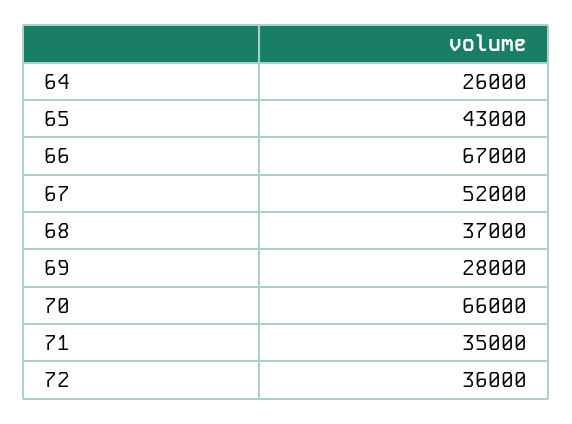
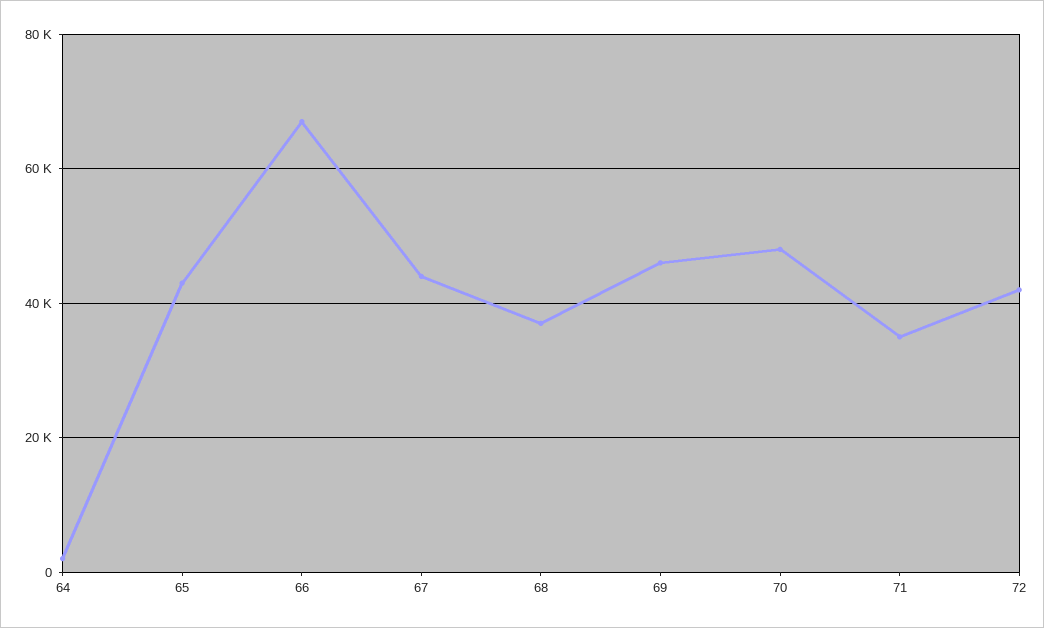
  {
-   "64": 26000,
+   "64": 2000,
    "65": 43000,
    "66": 67000,
-   "67": 52000,
+   "67": 44000,
    "68": 37000,
-   "69": 28000,
+   "69": 46000,
-   "70": 66000,
+   "70": 48000,
    "71": 35000,
-   "72": 36000
+   "72": 42000
  }

